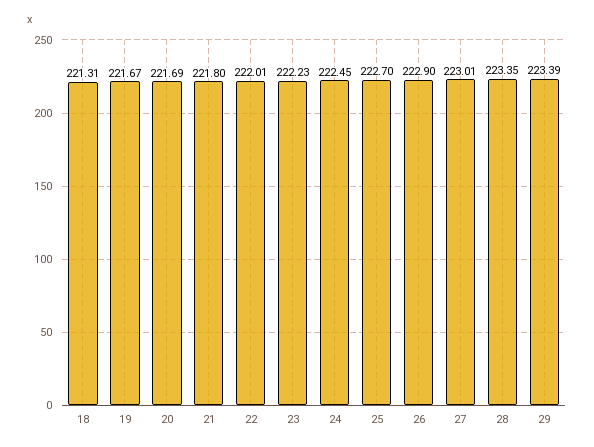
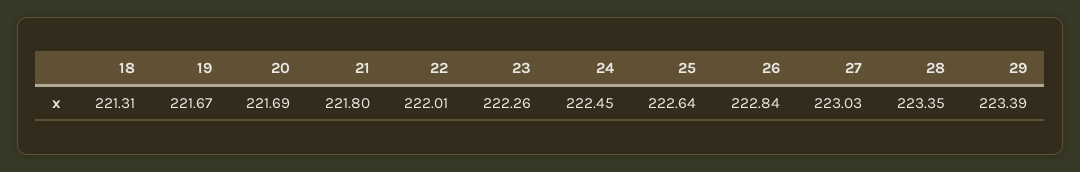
  {
    "18": 221.31,
    "19": 221.67,
    "20": 221.69,
    "21": 221.8,
    "22": 222.01,
-   "23": 222.23,
+   "23": 222.26,
    "24": 222.45,
-   "25": 222.7,
+   "25": 222.64,
-   "26": 222.9,
+   "26": 222.84,
-   "27": 223.01,
+   "27": 223.03,
    "28": 223.35,
    "29": 223.39
  }

